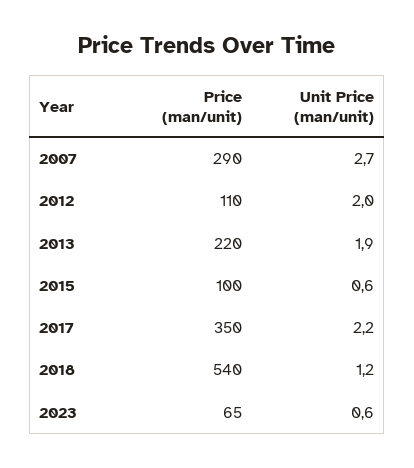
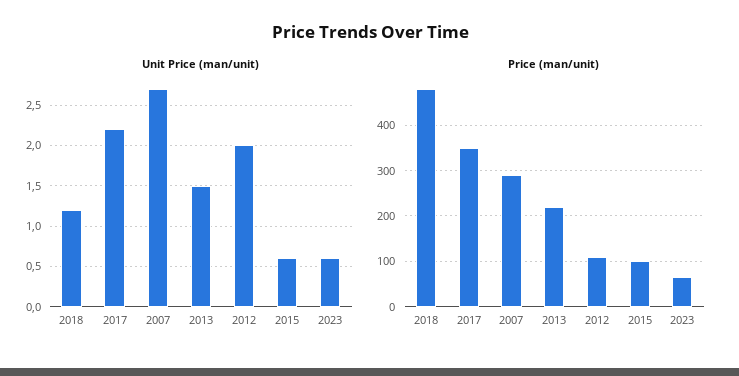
  {
    "Price (man/unit)": {
      "2007": 290,
      "2012": 110,
      "2013": 220,
      "2015": 100,
      "2017": 350,
-     "2018": 540,
+     "2018": 480,
      "2023": 65
    },
    "Unit Price (man/unit)": {
      "2007": 2.7,
      "2012": 2,
-     "2013": 1.9,
+     "2013": 1.5,
      "2015": 0.6,
      "2017": 2.2,
      "2018": 1.2,
      "2023": 0.6
    }
  }

